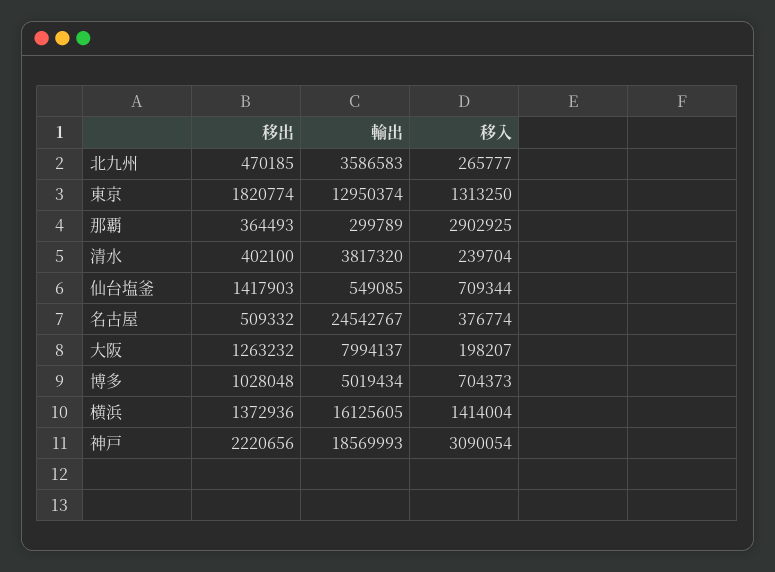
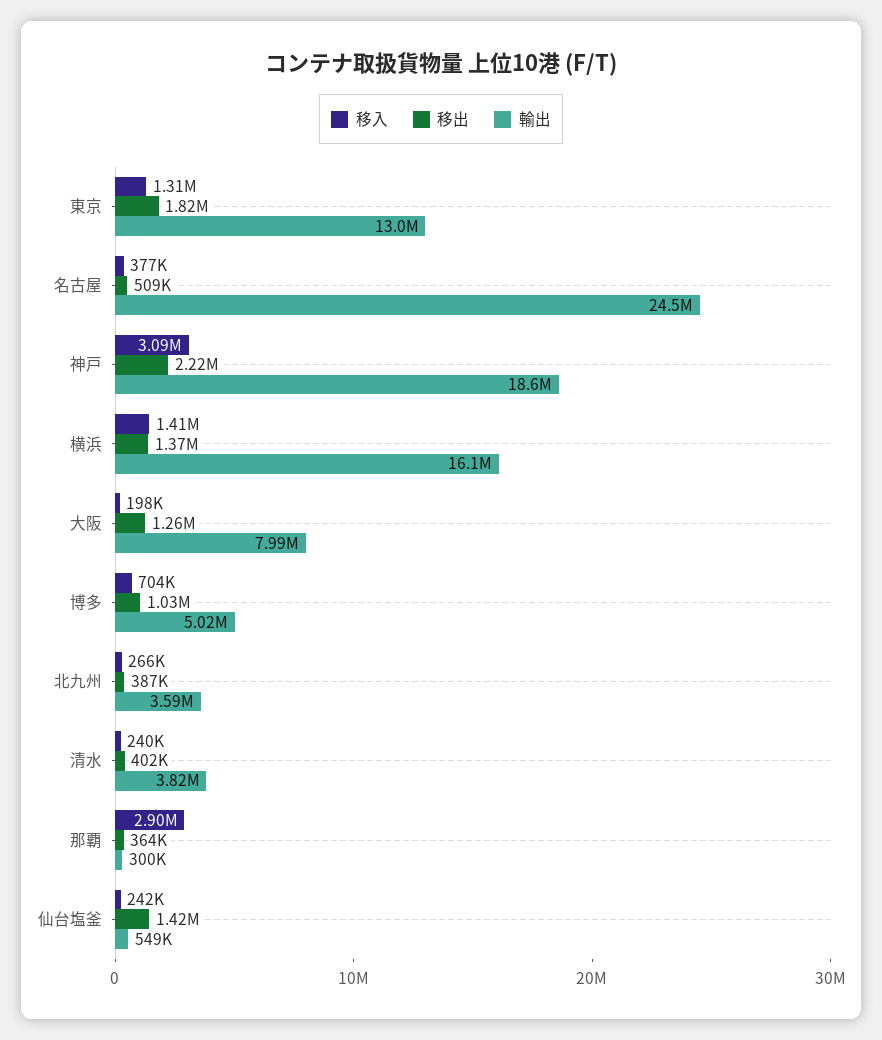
  {
    "移出": {
-     "北九州": 470185,
+     "北九州": 387000,
      "東京": 1820774,
      "那覇": 364493,
      "清水": 402100,
      "仙台塩釜": 1417903,
      "名古屋": 509332,
      "大阪": 1263232,
      "博多": 1028048,
      "横浜": 1372936,
      "神戸": 2220656
    },
    "輸出": {
      "北九州": 3586583,
      "東京": 12950374,
      "那覇": 299789,
      "清水": 3817320,
      "仙台塩釜": 549085,
      "名古屋": 24542767,
      "大阪": 7994137,
      "博多": 5019434,
      "横浜": 16125605,
      "神戸": 18569993
    },
    "移入": {
      "北九州": 265777,
      "東京": 1313250,
      "那覇": 2902925,
      "清水": 239704,
-     "仙台塩釜": 709344,
+     "仙台塩釜": 242000,
      "名古屋": 376774,
      "大阪": 198207,
      "博多": 704373,
      "横浜": 1414004,
      "神戸": 3090054
    }
  }

